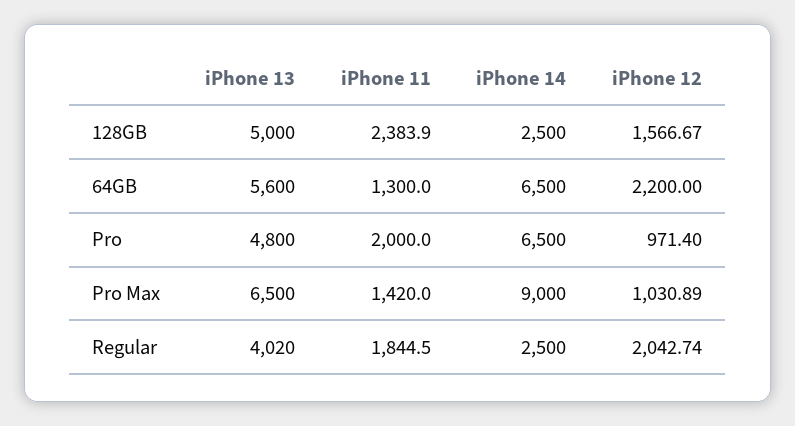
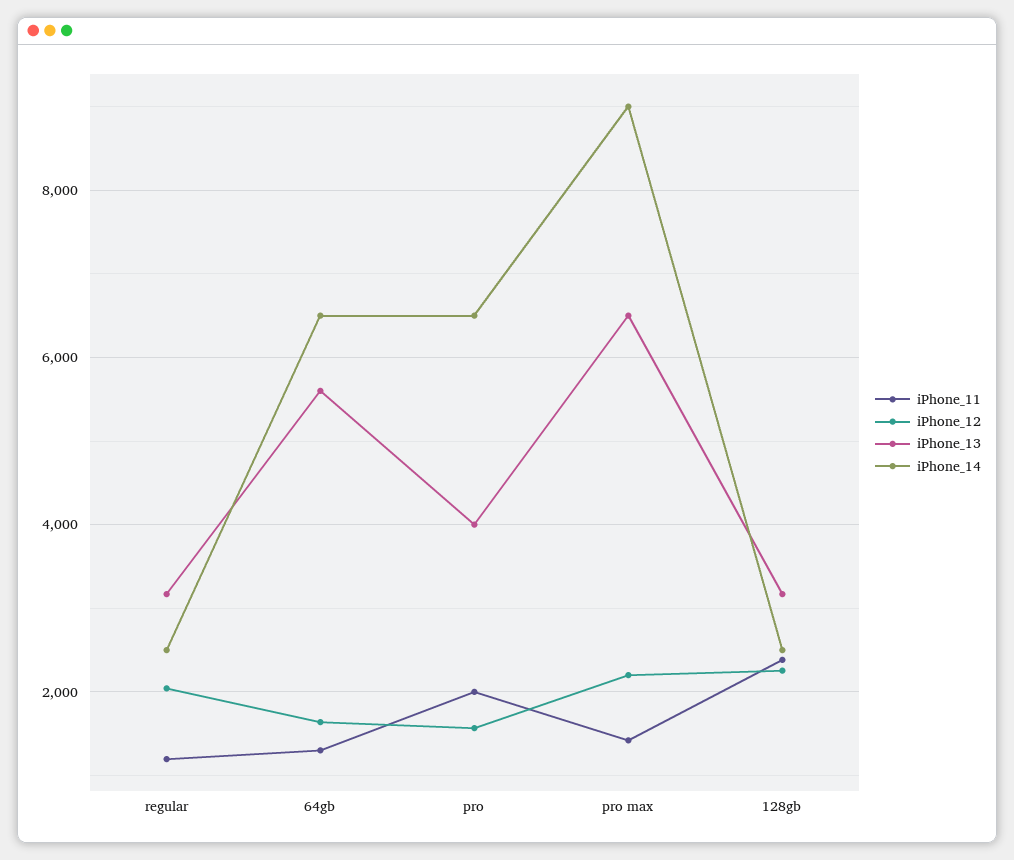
  {
    "iPhone 13": {
-     "128GB": 5000,
+     "128GB": 3200,
      "64GB": 5600,
-     "Pro": 4800,
+     "Pro": 4000,
      "Pro Max": 6500,
-     "Regular": 4020
+     "Regular": 3200
    },
    "iPhone 11": {
      "128GB": 2383.9,
      "64GB": 1300,
      "Pro": 2000,
      "Pro Max": 1420,
-     "Regular": 1844.5
+     "Regular": 1200
    },
    "iPhone 14": {
      "128GB": 2500,
      "64GB": 6500,
      "Pro": 6500,
      "Pro Max": 9000,
      "Regular": 2500
    },
    "iPhone 12": {
-     "128GB": 1566.67,
+     "128GB": 2200,
-     "64GB": 2200,
+     "64GB": 1600,
-     "Pro": 971.4,
+     "Pro": 1600,
-     "Pro Max": 1030.89,
+     "Pro Max": 2200,
      "Regular": 2042.74
    }
  }

